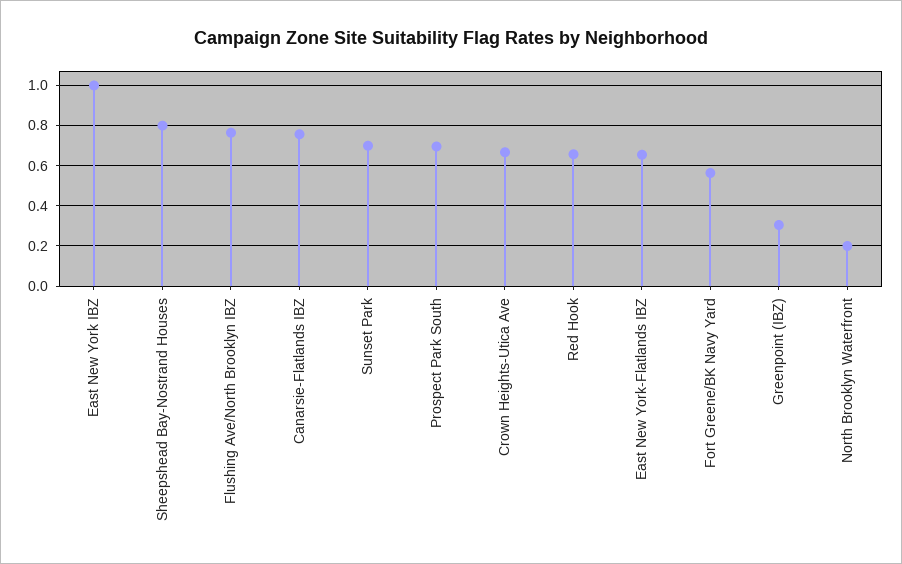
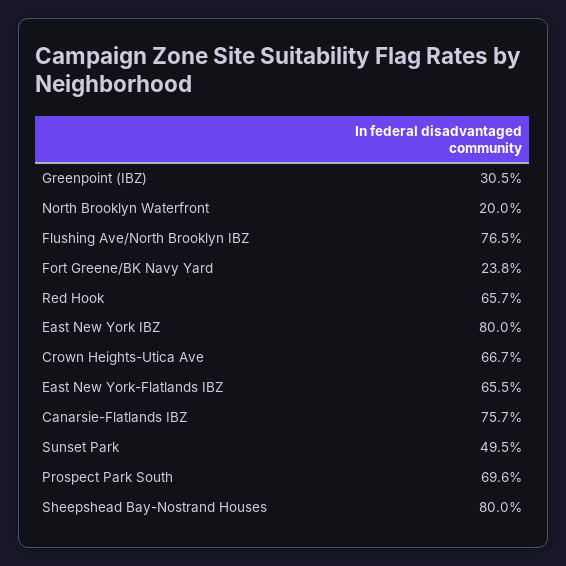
  {
-   "East New York IBZ": 1,
+   "East New York IBZ": 0.8,
    "Sheepshead Bay-Nostrand Houses": 0.8,
    "Flushing Ave/North Brooklyn IBZ": 0.765,
    "Canarsie-Flatlands IBZ": 0.757,
-   "Sunset Park": 0.7,
+   "Sunset Park": 0.495,
    "Prospect Park South": 0.696,
    "Crown Heights-Utica Ave": 0.667,
    "Red Hook": 0.657,
    "East New York-Flatlands IBZ": 0.655,
-   "Fort Greene/BK Navy Yard": 0.55,
+   "Fort Greene/BK Navy Yard": 0.238,
    "Greenpoint (IBZ)": 0.305,
    "North Brooklyn Waterfront": 0.2
  }

